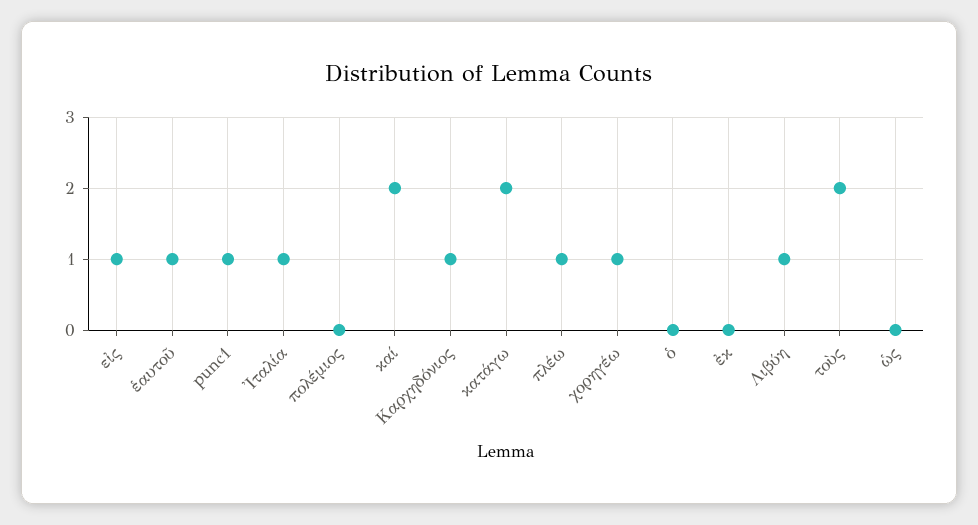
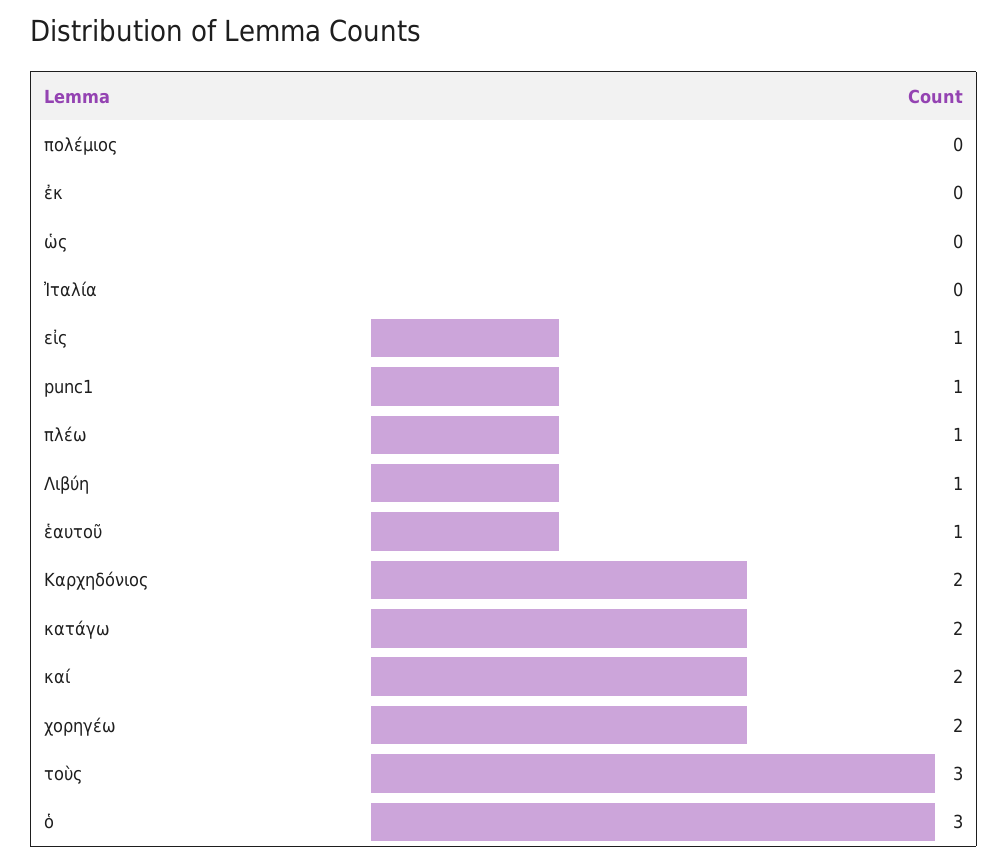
  {
    "εἰς": 1,
    "ἑαυτοῦ": 1,
    "punc1": 1,
-   "Ἰταλία": 1,
+   "Ἰταλία": 0,
    "πολέμιος": 0,
    "καί": 2,
-   "Καρχηδόνιος": 1,
+   "Καρχηδόνιος": 2,
    "κατάγω": 2,
    "πλέω": 1,
-   "χορηγέω": 1,
+   "χορηγέω": 2,
-   "ὁ": 0,
+   "ὁ": 3,
    "ἐκ": 0,
    "Λιβύη": 1,
-   "τοὺς": 2,
+   "τοὺς": 3,
    "ὡς": 0
  }

